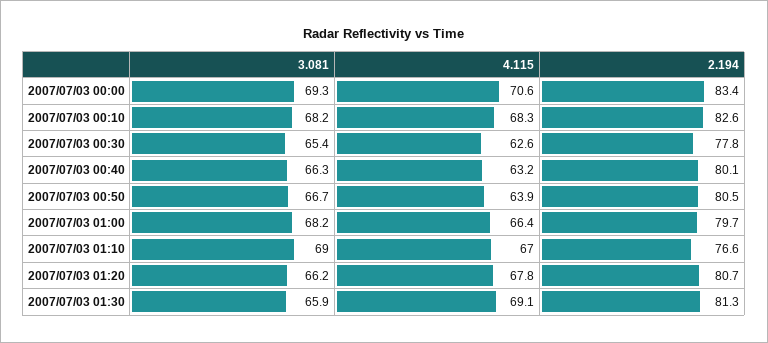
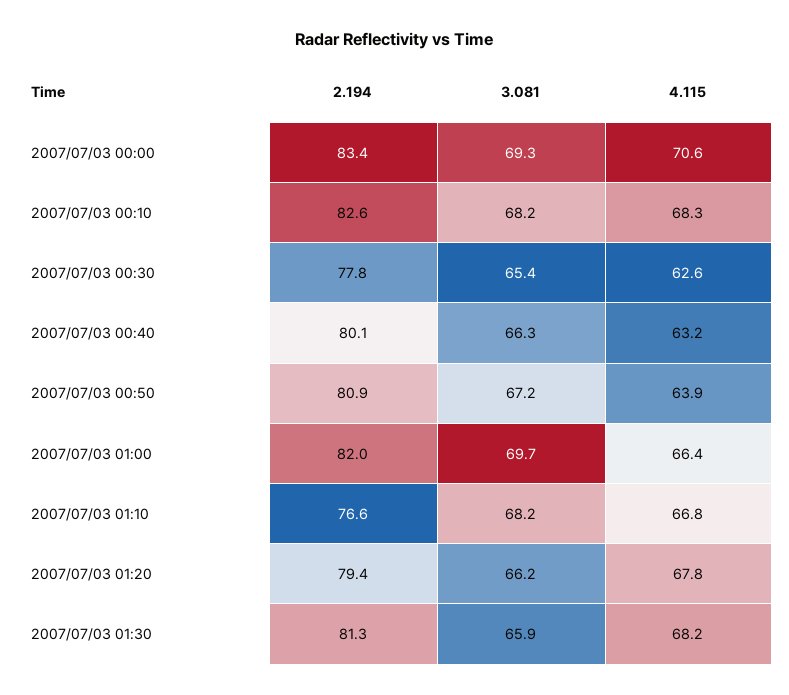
  {
    "3.081": {
      "2007/07/03 00:00": 69.3,
      "2007/07/03 00:10": 68.2,
      "2007/07/03 00:30": 65.4,
      "2007/07/03 00:40": 66.3,
-     "2007/07/03 00:50": 66.7,
+     "2007/07/03 00:50": 67.2,
-     "2007/07/03 01:00": 68.2,
+     "2007/07/03 01:00": 69.7,
-     "2007/07/03 01:10": 69,
+     "2007/07/03 01:10": 68.2,
      "2007/07/03 01:20": 66.2,
      "2007/07/03 01:30": 65.9
    },
    "4.115": {
      "2007/07/03 00:00": 70.6,
      "2007/07/03 00:10": 68.3,
      "2007/07/03 00:30": 62.6,
      "2007/07/03 00:40": 63.2,
      "2007/07/03 00:50": 63.9,
      "2007/07/03 01:00": 66.4,
-     "2007/07/03 01:10": 67,
+     "2007/07/03 01:10": 66.8,
      "2007/07/03 01:20": 67.8,
-     "2007/07/03 01:30": 69.1
+     "2007/07/03 01:30": 68.2
    },
    "2.194": {
      "2007/07/03 00:00": 83.4,
      "2007/07/03 00:10": 82.6,
      "2007/07/03 00:30": 77.8,
      "2007/07/03 00:40": 80.1,
-     "2007/07/03 00:50": 80.5,
+     "2007/07/03 00:50": 80.9,
-     "2007/07/03 01:00": 79.7,
+     "2007/07/03 01:00": 82,
      "2007/07/03 01:10": 76.6,
-     "2007/07/03 01:20": 80.7,
+     "2007/07/03 01:20": 79.4,
      "2007/07/03 01:30": 81.3
    }
  }

